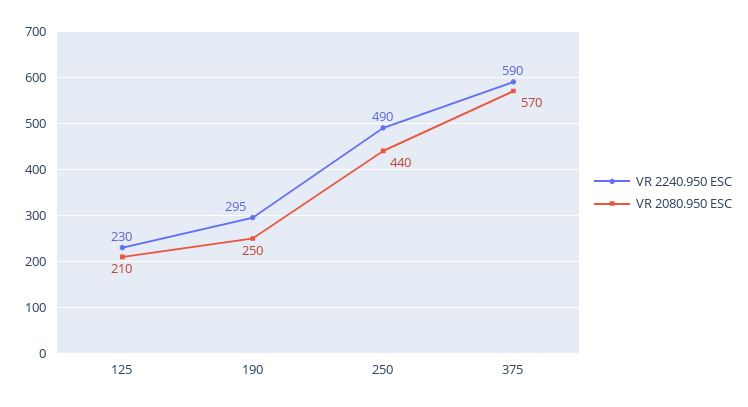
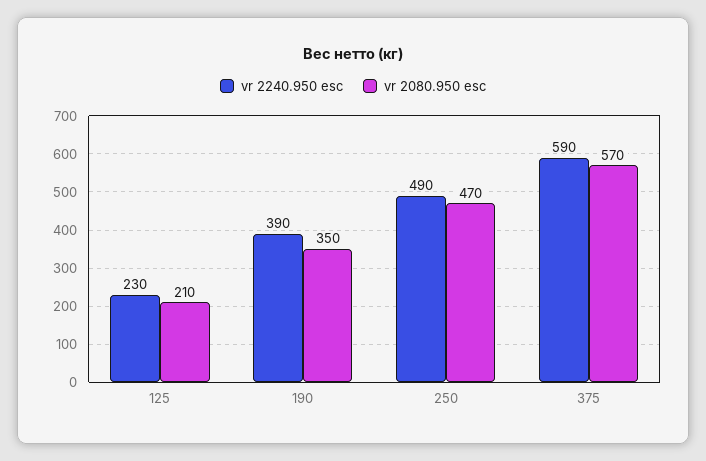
  {
    "VR 2240.950 ESC": {
      "125": 230,
-     "190": 295,
+     "190": 390,
      "250": 490,
      "375": 590
    },
    "VR 2080.950 ESC": {
      "125": 210,
-     "190": 250,
+     "190": 350,
-     "250": 440,
+     "250": 470,
      "375": 570
    }
  }

